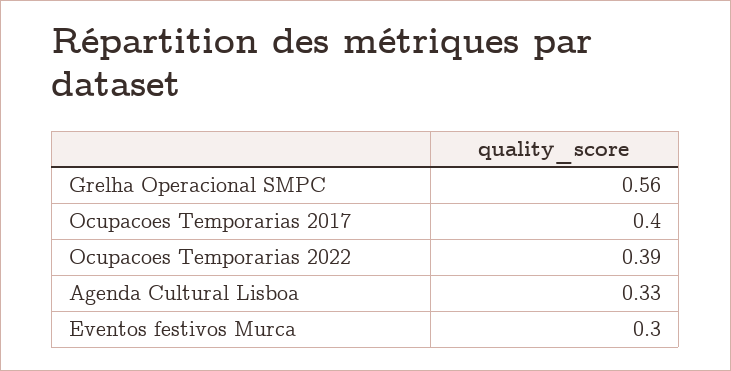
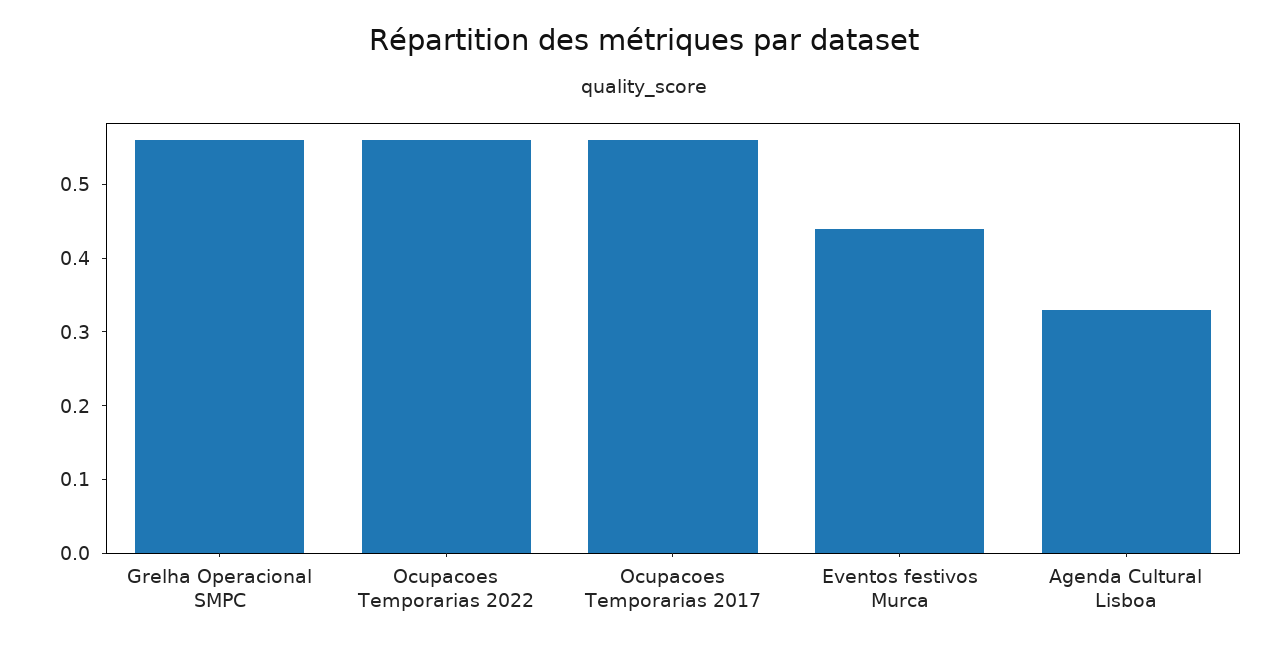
  {
    "Grelha Operacional SMPC": 0.56,
-   "Ocupacoes Temporarias 2017": 0.4,
+   "Ocupacoes Temporarias 2017": 0.55,
-   "Ocupacoes Temporarias 2022": 0.39,
+   "Ocupacoes Temporarias 2022": 0.55,
    "Agenda Cultural Lisboa": 0.33,
-   "Eventos festivos Murca": 0.3
+   "Eventos festivos Murca": 0.45
  }

